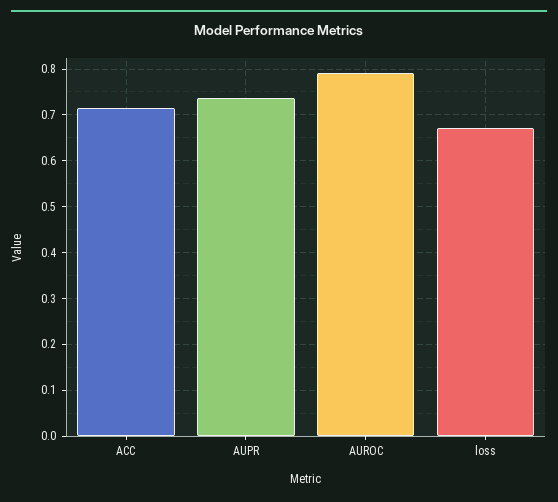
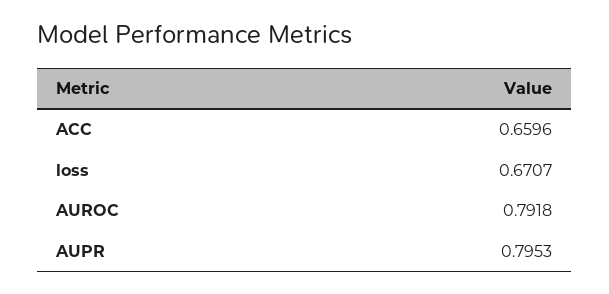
  {
-   "ACC": 0.72,
+   "ACC": 0.6596,
-   "AUPR": 0.74,
+   "AUPR": 0.7953,
    "AUROC": 0.7918,
    "loss": 0.6707
  }

